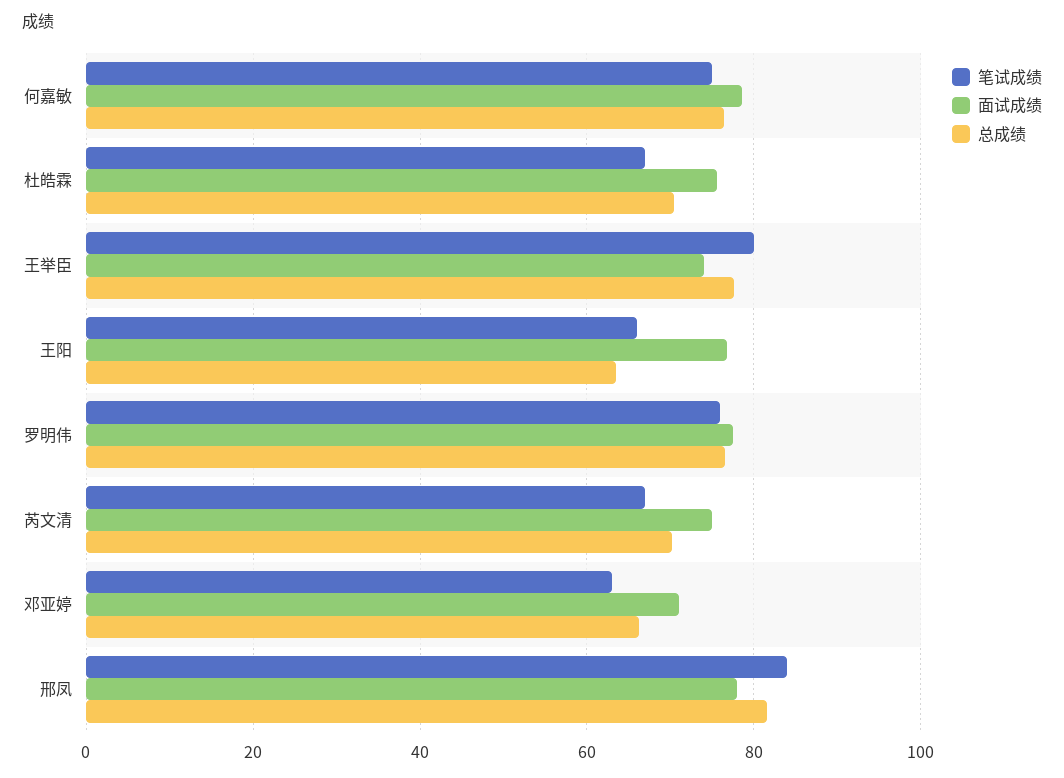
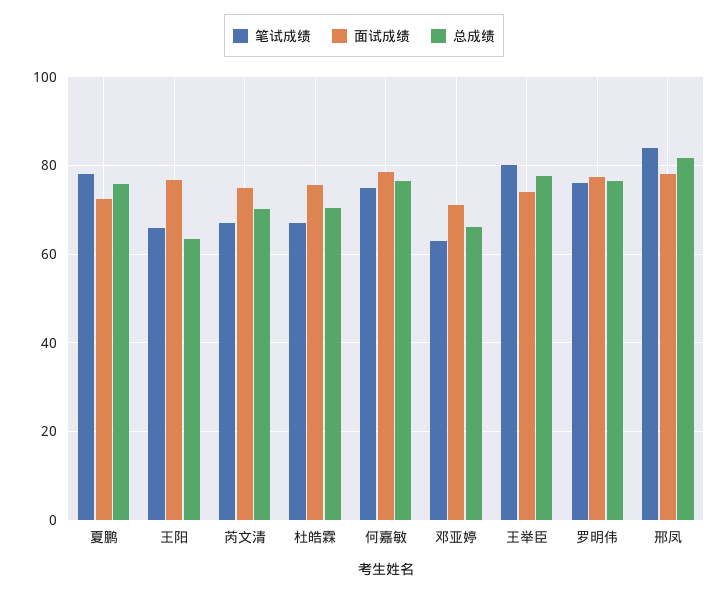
  {
    "笔试成绩": {
      "何嘉敏": 76,
      "杜皓霖": 68,
      "王举臣": 80,
      "王阳": 66,
      "罗明伟": 76,
      "芮文清": 68,
      "邓亚婷": 64,
-     "邢凤": 84
+     "邢凤": 84,
+     "夏鹏": 78
    },
    "面试成绩": {
      "何嘉敏": 78,
      "杜皓霖": 76,
      "王举臣": 74,
      "王阳": 76,
      "罗明伟": 78,
      "芮文清": 76,
      "邓亚婷": 72,
-     "邢凤": 78
+     "邢凤": 78,
+     "夏鹏": 72
    },
    "总成绩": {
      "何嘉敏": 76,
      "杜皓霖": 70,
      "王举臣": 78,
      "王阳": 64,
      "罗明伟": 76,
      "芮文清": 70,
      "邓亚婷": 66,
-     "邢凤": 82
+     "邢凤": 82,
+     "夏鹏": 76
    }
  }

